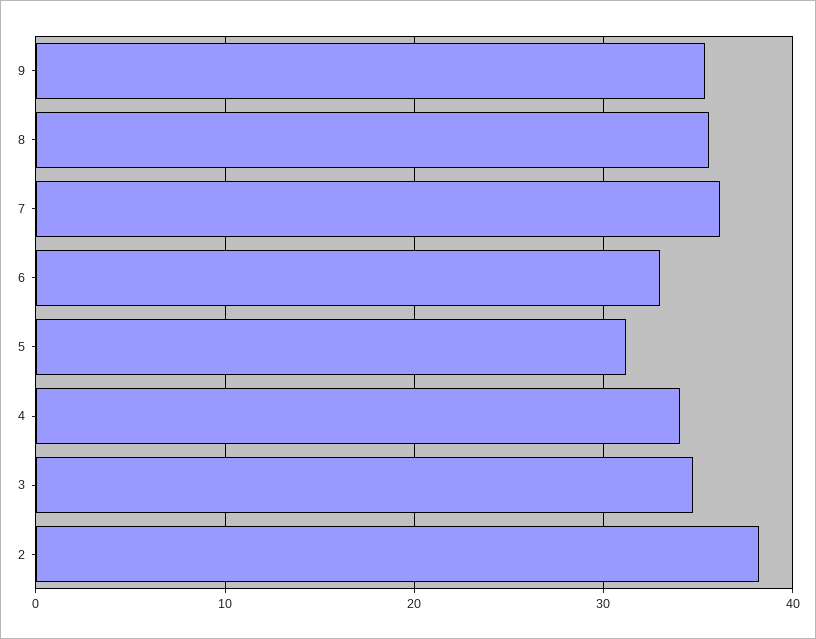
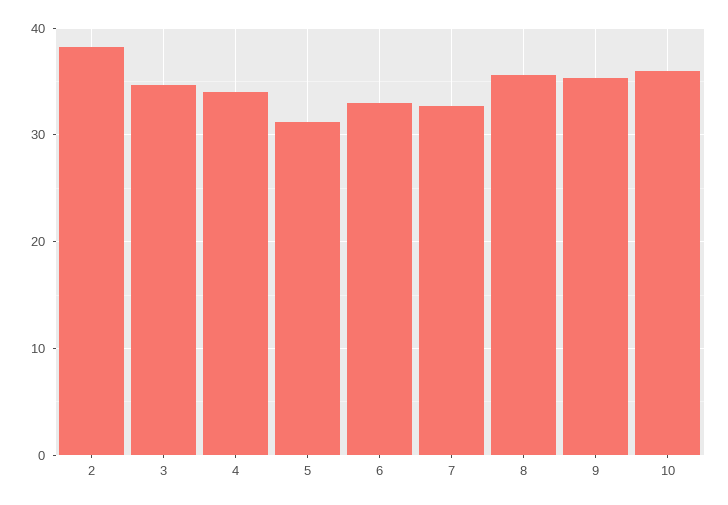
  {
    "9": 35,
    "8": 36,
-   "7": 36,
+   "7": 33,
    "6": 33,
    "5": 31,
    "4": 34,
    "3": 35,
-   "2": 38
+   "2": 38,
+   "10": 36
  }

